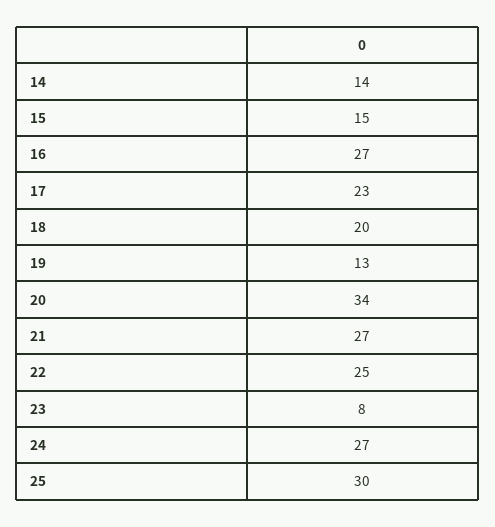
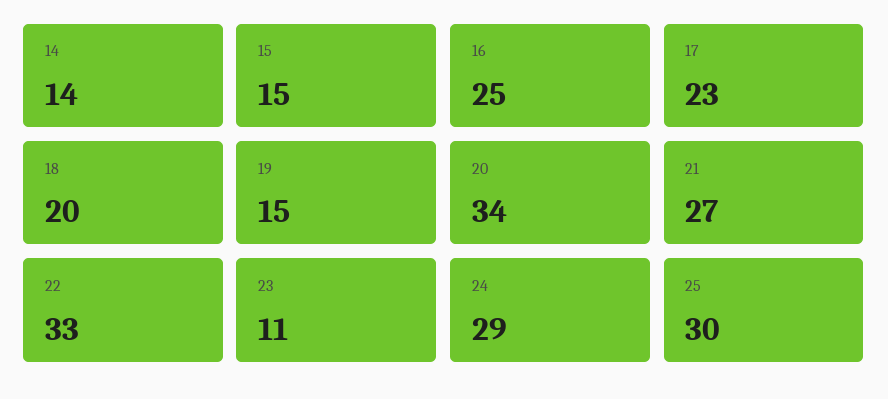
  {
    "14": 14,
    "15": 15,
-   "16": 27,
+   "16": 25,
    "17": 23,
    "18": 20,
-   "19": 13,
+   "19": 15,
    "20": 34,
    "21": 27,
-   "22": 25,
+   "22": 33,
-   "23": 8,
+   "23": 11,
-   "24": 27,
+   "24": 29,
    "25": 30
  }

